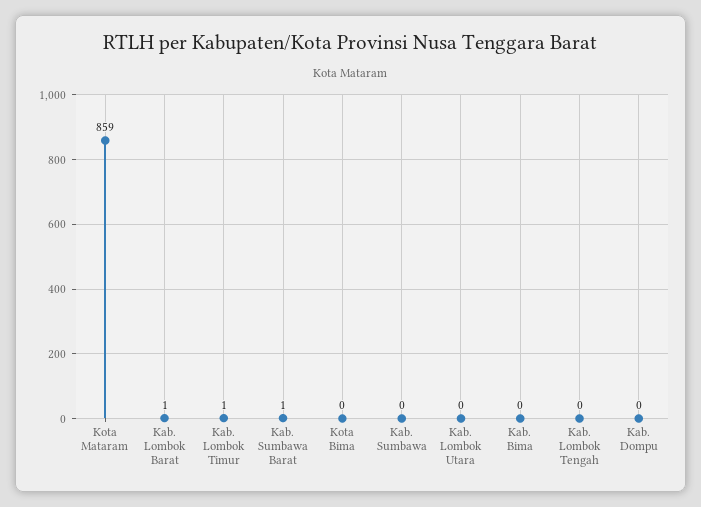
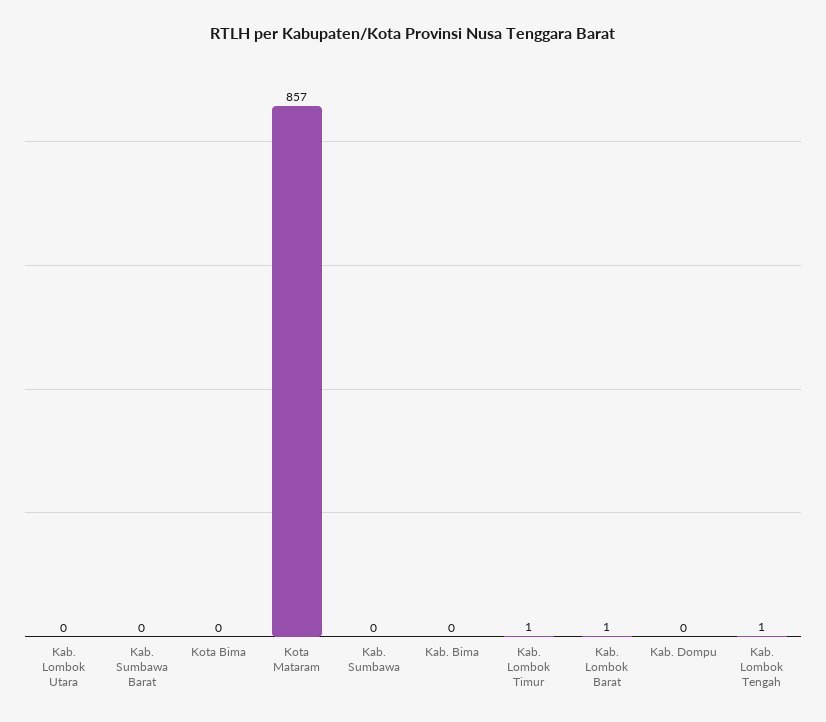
  {
-   "Kota Mataram": 859,
+   "Kota Mataram": 857,
    "Kab. Lombok Barat": 1,
    "Kab. Lombok Timur": 1,
-   "Kab. Sumbawa Barat": 1,
+   "Kab. Sumbawa Barat": 0,
    "Kota Bima": 0,
    "Kab. Sumbawa": 0,
    "Kab. Lombok Utara": 0,
    "Kab. Bima": 0,
-   "Kab. Lombok Tengah": 0,
+   "Kab. Lombok Tengah": 1,
    "Kab. Dompu": 0
  }

